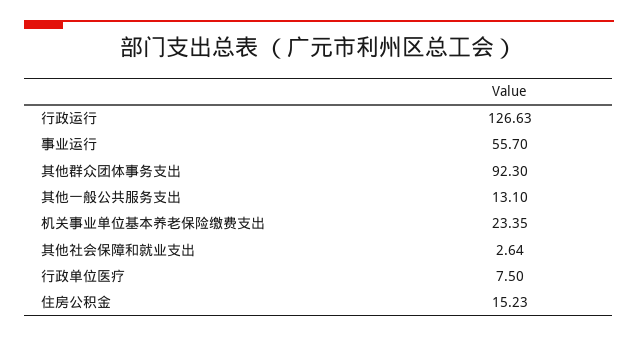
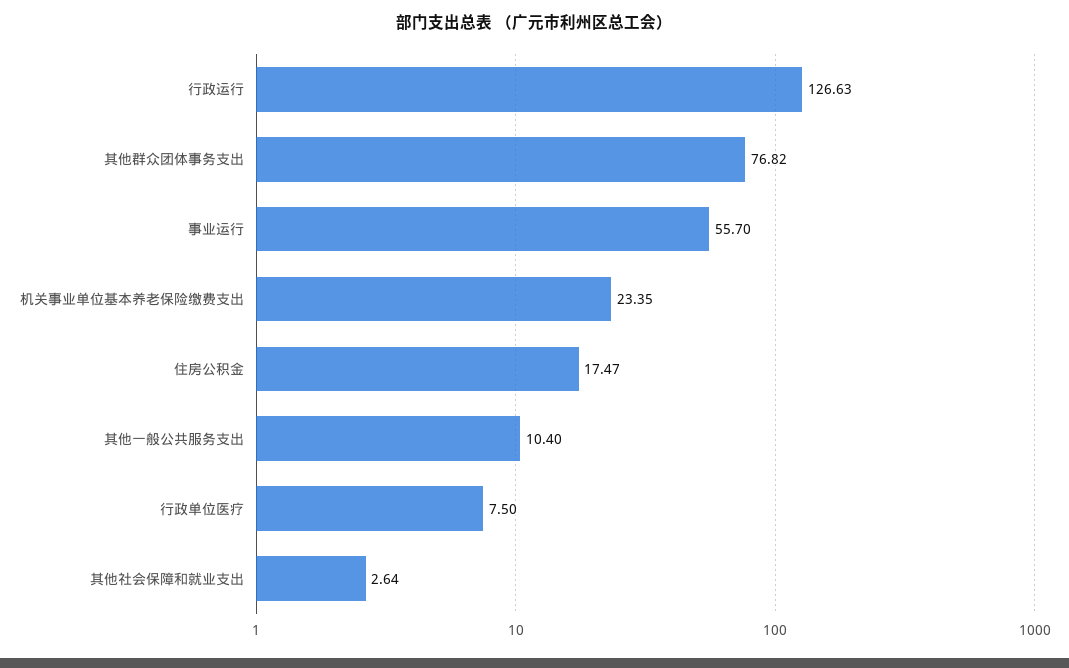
  {
    "行政运行": 126.63,
    "事业运行": 55.7,
-   "其他群众团体事务支出": 92.3,
+   "其他群众团体事务支出": 76.82,
-   "其他一般公共服务支出": 13.1,
+   "其他一般公共服务支出": 10.4,
    "机关事业单位基本养老保险缴费支出": 23.35,
    "其他社会保障和就业支出": 2.64,
    "行政单位医疗": 7.5,
-   "住房公积金": 15.23
+   "住房公积金": 17.47
  }

